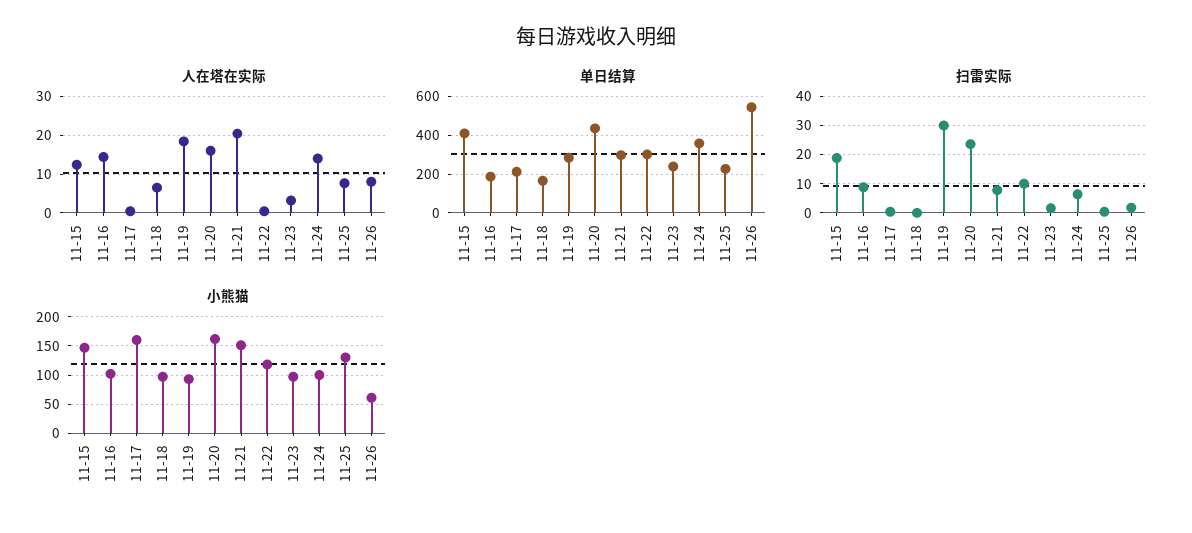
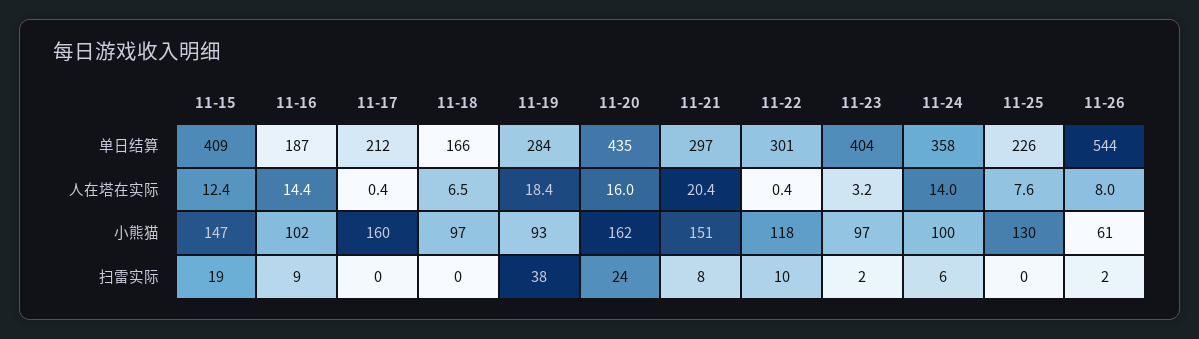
  {
    "人在塔在实际": {
      "11-15": 12.4,
      "11-16": 14.4,
      "11-17": 0.4,
      "11-18": 6.5,
      "11-19": 18.4,
      "11-20": 16,
      "11-21": 20.4,
      "11-22": 0.4,
      "11-23": 3.2,
      "11-24": 14,
      "11-25": 7.6,
      "11-26": 8
    },
    "单日结算": {
      "11-15": 409,
      "11-16": 187,
      "11-17": 212,
      "11-18": 166,
      "11-19": 284,
      "11-20": 435,
      "11-21": 297,
      "11-22": 301,
-     "11-23": 250,
+     "11-23": 404,
      "11-24": 358,
      "11-25": 226,
      "11-26": 544
    },
    "扫雷实际": {
      "11-15": 19,
      "11-16": 9,
      "11-17": 0,
      "11-18": 0,
-     "11-19": 30,
+     "11-19": 38,
      "11-20": 24,
      "11-21": 8,
      "11-22": 10,
      "11-23": 2,
      "11-24": 6,
      "11-25": 0,
      "11-26": 2
    },
    "小熊猫": {
      "11-15": 147,
      "11-16": 102,
      "11-17": 160,
      "11-18": 97,
      "11-19": 93,
      "11-20": 162,
      "11-21": 151,
      "11-22": 118,
      "11-23": 97,
      "11-24": 100,
      "11-25": 130,
      "11-26": 61
    }
  }

